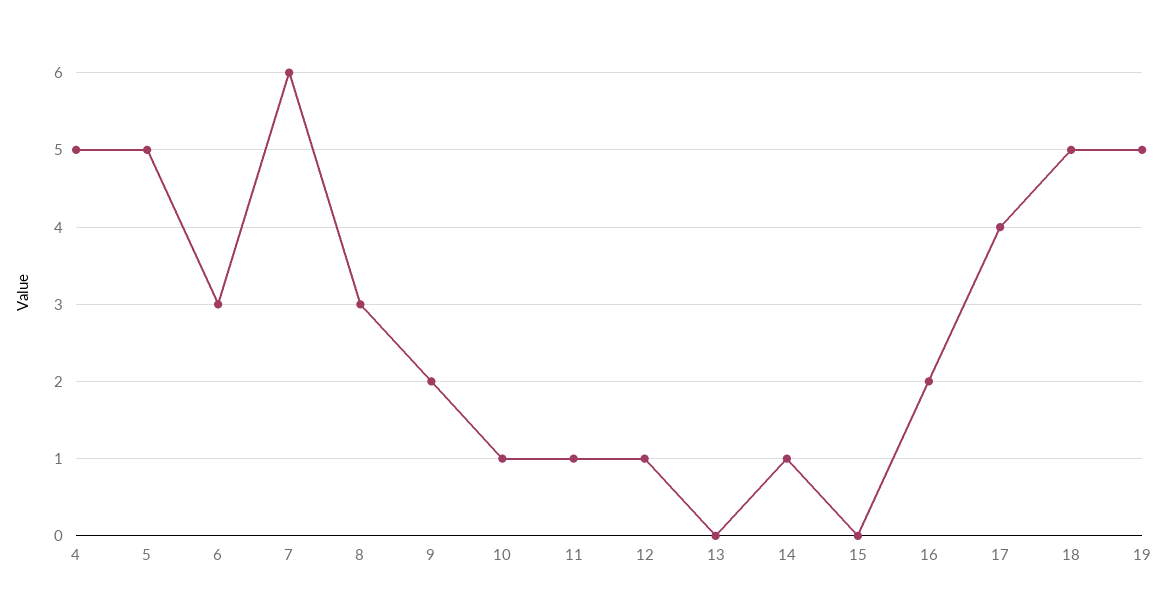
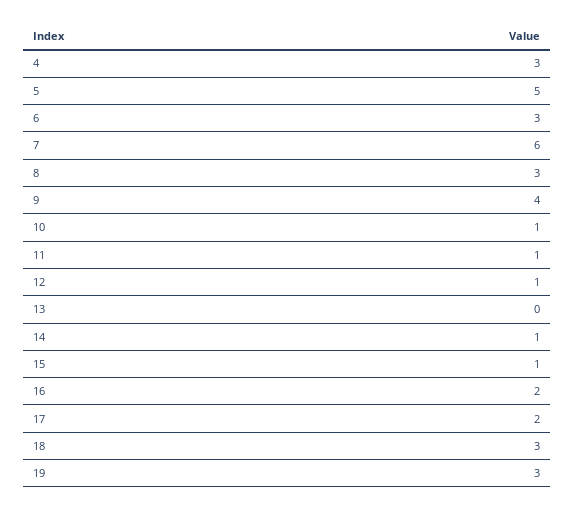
  {
-   "4": 5,
+   "4": 3,
    "5": 5,
    "6": 3,
    "7": 6,
    "8": 3,
-   "9": 2,
+   "9": 4,
    "10": 1,
    "11": 1,
    "12": 1,
    "13": 0,
    "14": 1,
-   "15": 0,
+   "15": 1,
    "16": 2,
-   "17": 4,
+   "17": 2,
-   "18": 5,
+   "18": 3,
-   "19": 5
+   "19": 3
  }

